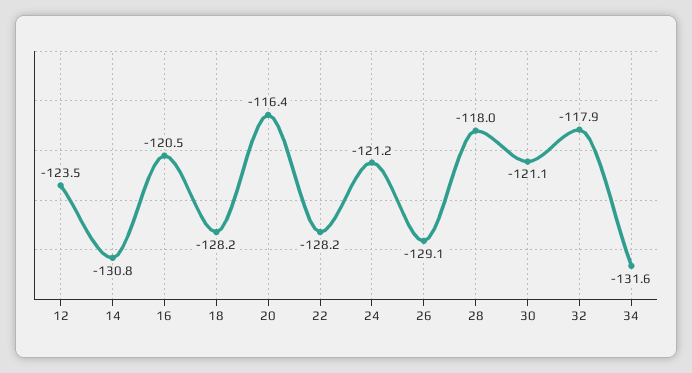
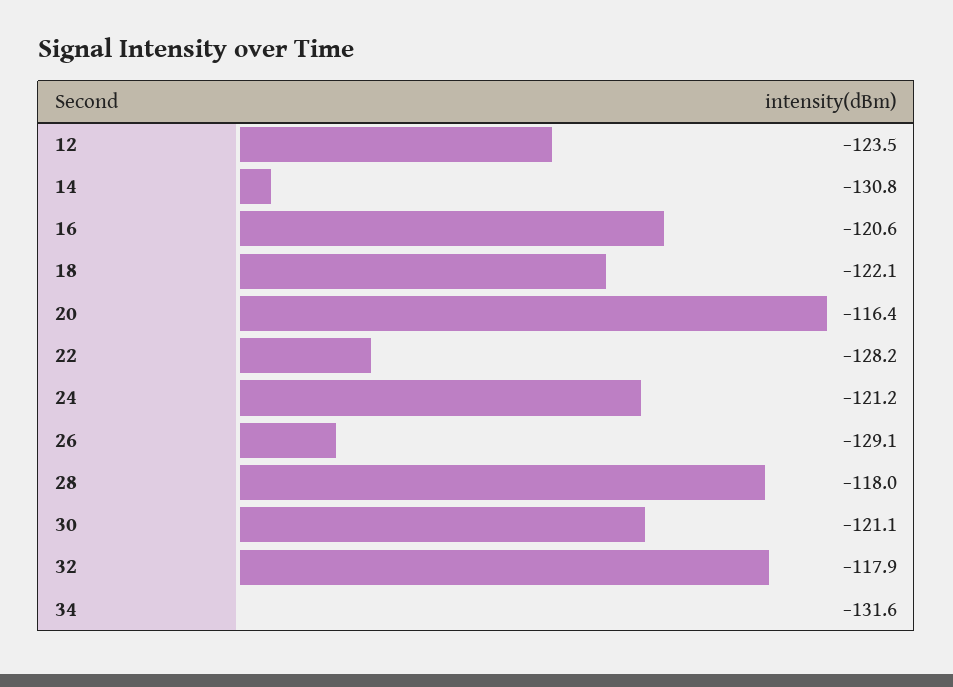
  {
    "12": -123.5,
    "14": -130.8,
-   "16": -120.5,
+   "16": -120.6,
-   "18": -128.2,
+   "18": -122.1,
    "20": -116.4,
    "22": -128.2,
    "24": -121.2,
    "26": -129.1,
    "28": -118,
    "30": -121.1,
    "32": -117.9,
    "34": -131.6
  }

